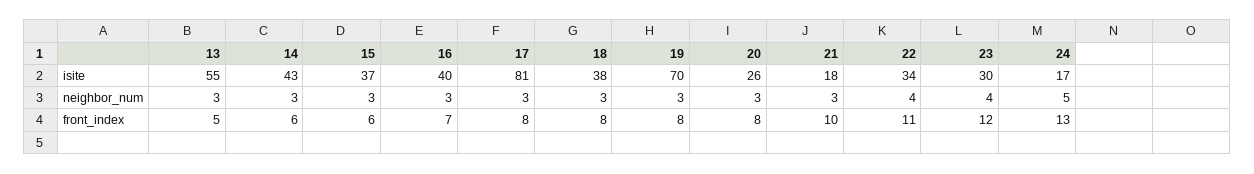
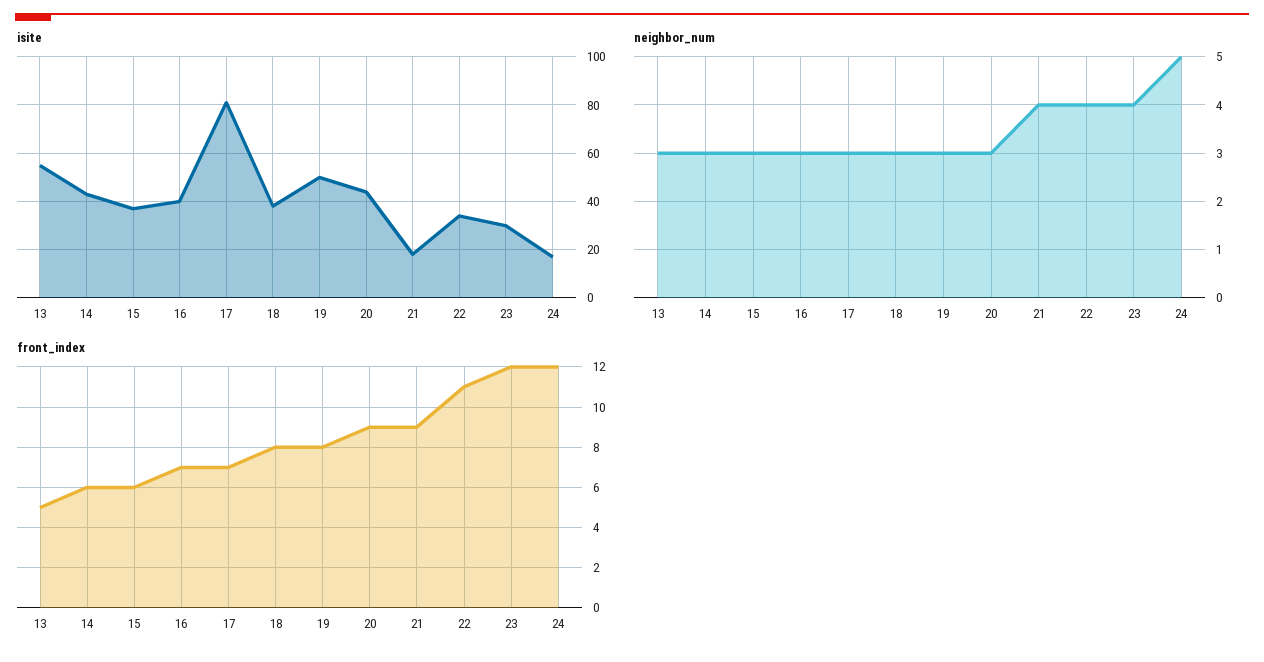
  {
    "isite": {
      "13": 55,
      "14": 43,
      "15": 37,
      "16": 40,
      "17": 81,
      "18": 38,
-     "19": 70,
+     "19": 50,
-     "20": 26,
+     "20": 45,
      "21": 18,
      "22": 34,
      "23": 30,
      "24": 17
    },
    "neighbor_num": {
      "13": 3,
      "14": 3,
      "15": 3,
      "16": 3,
      "17": 3,
      "18": 3,
      "19": 3,
      "20": 3,
-     "21": 3,
+     "21": 4,
      "22": 4,
      "23": 4,
      "24": 5
    },
    "front_index": {
      "13": 5,
      "14": 6,
      "15": 6,
      "16": 7,
-     "17": 8,
+     "17": 7,
      "18": 8,
      "19": 8,
-     "20": 8,
+     "20": 9,
-     "21": 10,
+     "21": 9,
      "22": 11,
      "23": 12,
-     "24": 13
+     "24": 12
    }
  }

